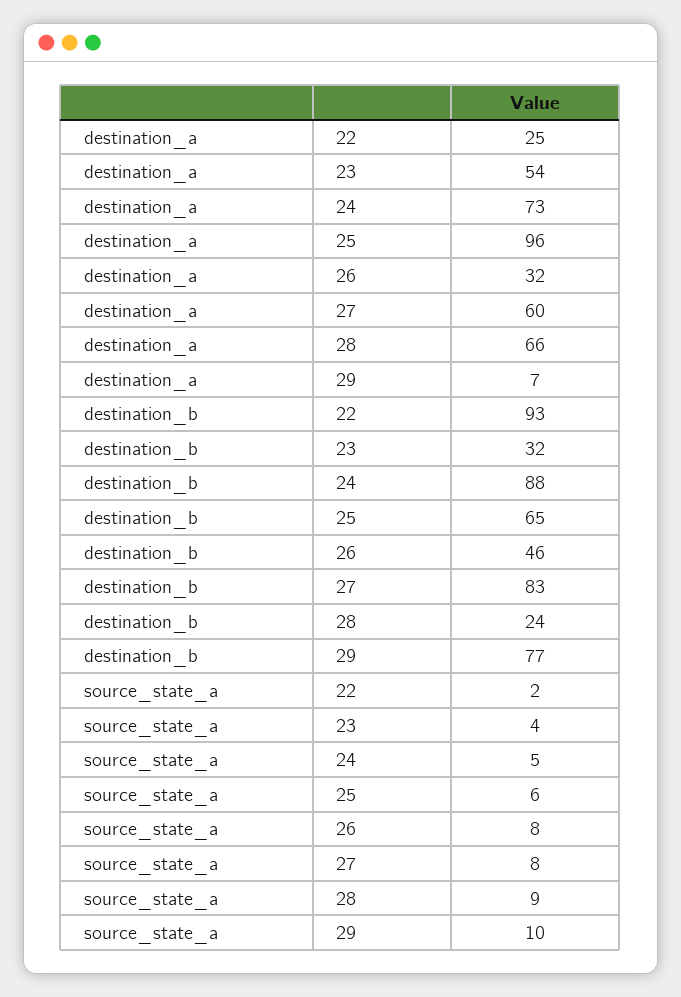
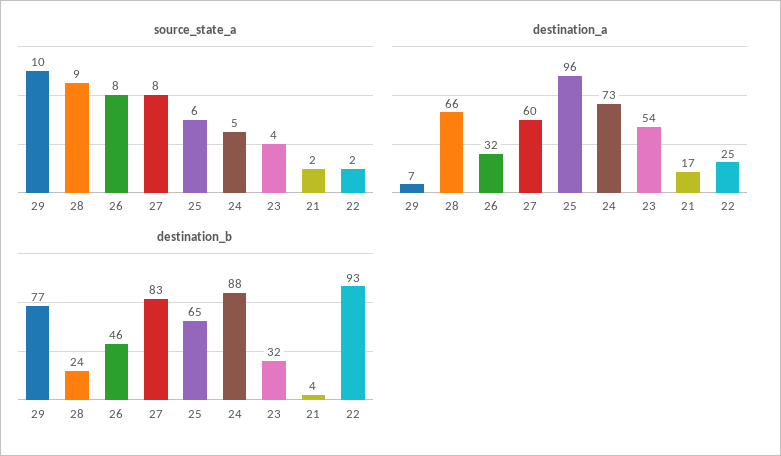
  {
    "destination_a": {
      "22": 25,
      "23": 54,
      "24": 73,
      "25": 96,
      "26": 32,
      "27": 60,
      "28": 66,
-     "29": 7
+     "29": 7,
+     "21": 17
    },
    "destination_b": {
      "22": 93,
      "23": 32,
      "24": 88,
      "25": 65,
      "26": 46,
      "27": 83,
      "28": 24,
-     "29": 77
+     "29": 77,
+     "21": 4
    },
    "source_state_a": {
      "22": 2,
      "23": 4,
      "24": 5,
      "25": 6,
      "26": 8,
      "27": 8,
      "28": 9,
-     "29": 10
+     "29": 10,
+     "21": 2
    }
  }

